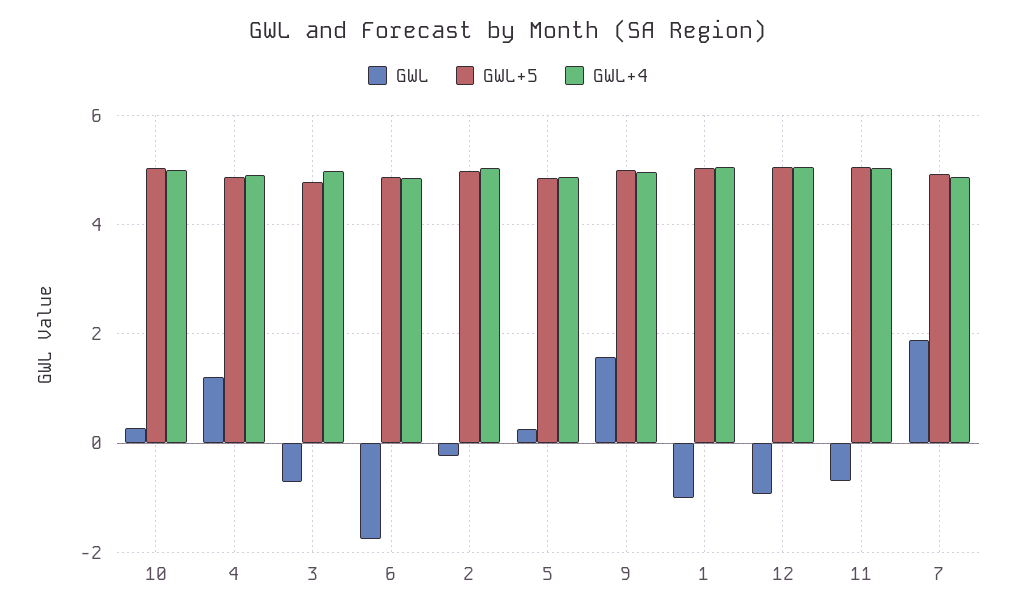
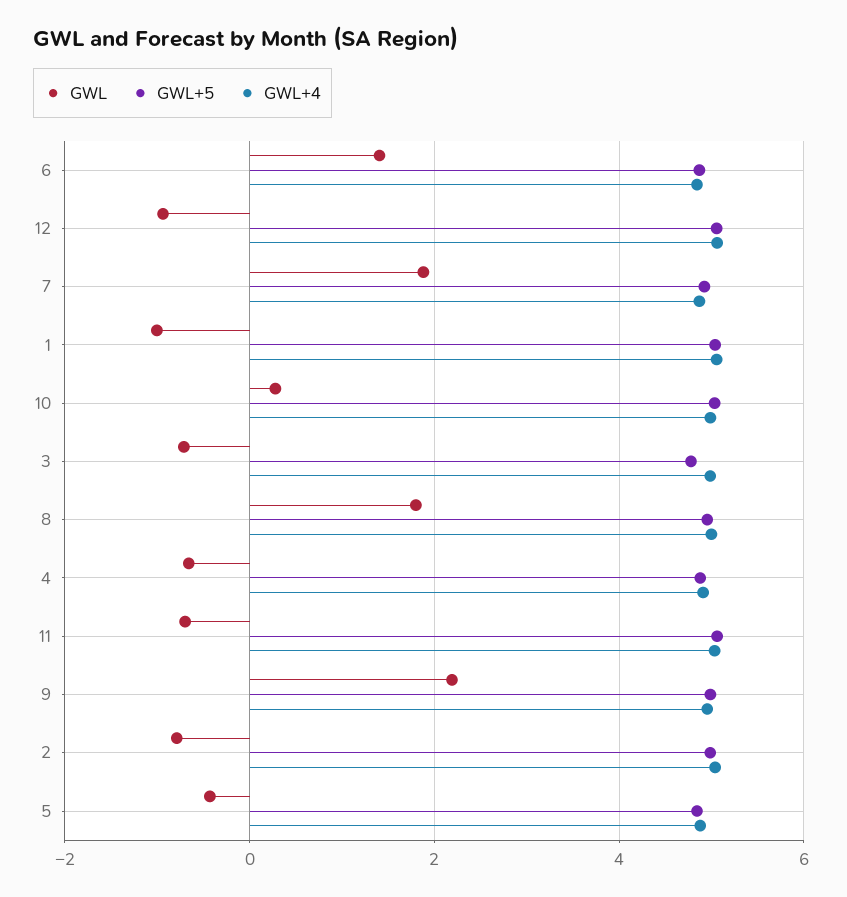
  {
    "GWL": {
      "10": 0.2,
-     "4": 1.2,
+     "4": -0.6,
      "3": -0.8,
-     "6": -1.8,
+     "6": 1.4,
-     "2": -0.2,
+     "2": -0.8,
-     "5": 0.2,
+     "5": -0.4,
-     "9": 1.6,
+     "9": 2.2,
      "1": -1,
      "12": -1,
      "11": -0.6,
-     "7": 1.8
+     "7": 1.8,
+     "8": 1.8
    },
    "GWL+5": {
      "10": 5,
      "4": 4.8,
      "3": 4.8,
      "6": 4.8,
      "2": 5,
      "5": 4.8,
      "9": 5,
      "1": 5,
      "12": 5,
      "11": 5,
-     "7": 5
+     "7": 5,
+     "8": 5
    },
    "GWL+4": {
      "10": 5,
      "4": 5,
      "3": 5,
      "6": 4.8,
      "2": 5,
      "5": 4.8,
      "9": 5,
      "1": 5,
      "12": 5,
      "11": 5,
-     "7": 4.8
+     "7": 4.8,
+     "8": 5
    }
  }

